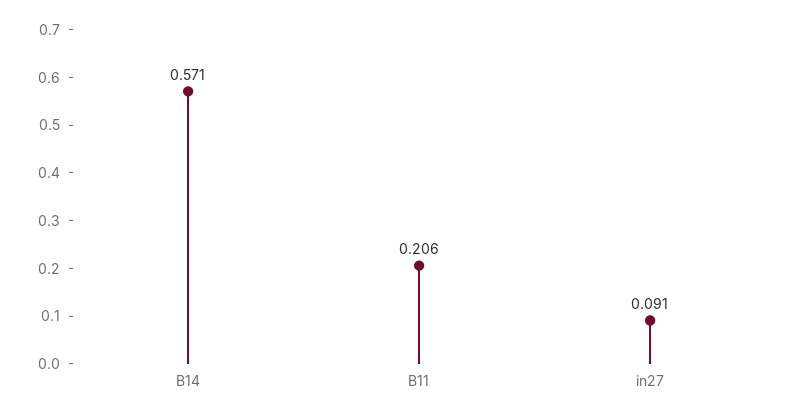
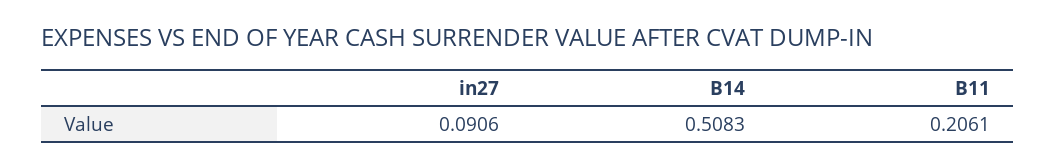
  {
-   "B14": 0.571,
+   "B14": 0.5083,
    "B11": 0.2061,
    "in27": 0.0906
  }

